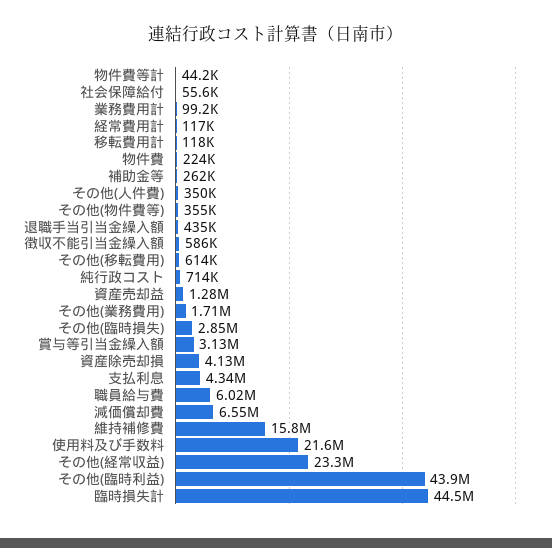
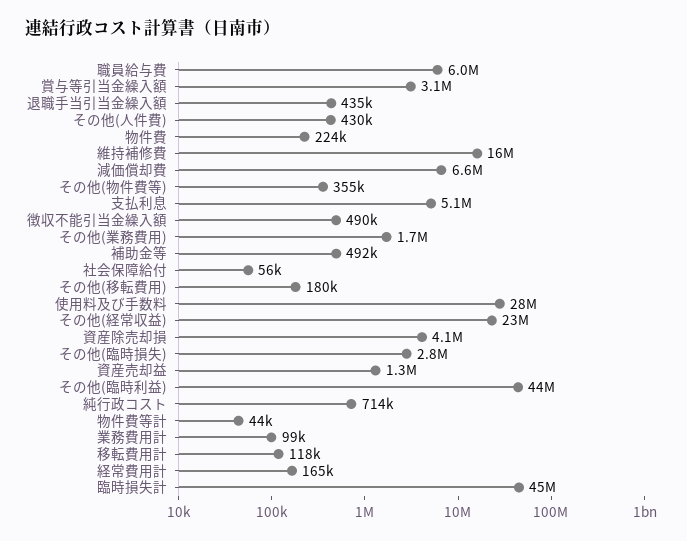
  {
    "物件費等計": 44200,
    "社会保障給付": 55600,
    "業務費用計": 99200,
-   "経常費用計": 117000,
+   "経常費用計": 165000,
    "移転費用計": 118000,
    "物件費": 224000,
-   "補助金等": 262000,
+   "補助金等": 492000,
-   "その他(人件費)": 350000,
+   "その他(人件費)": 430000,
    "その他(物件費等)": 355000,
    "退職手当引当金繰入額": 435000,
-   "徴収不能引当金繰入額": 586000,
+   "徴収不能引当金繰入額": 490000,
-   "その他(移転費用)": 614000,
+   "その他(移転費用)": 180000,
    "純行政コスト": 714000,
    "資産売却益": 1280000,
    "その他(業務費用)": 1710000,
    "その他(臨時損失)": 2850000,
    "賞与等引当金繰入額": 3130000,
    "資産除売却損": 4130000,
-   "支払利息": 4340000,
+   "支払利息": 5100000,
    "職員給与費": 6020000,
    "減価償却費": 6550000,
    "維持補修費": 15800000,
-   "使用料及び手数料": 21600000,
+   "使用料及び手数料": 28000000,
    "その他(経常収益)": 23300000,
    "その他(臨時利益)": 43900000,
    "臨時損失計": 44500000
  }

